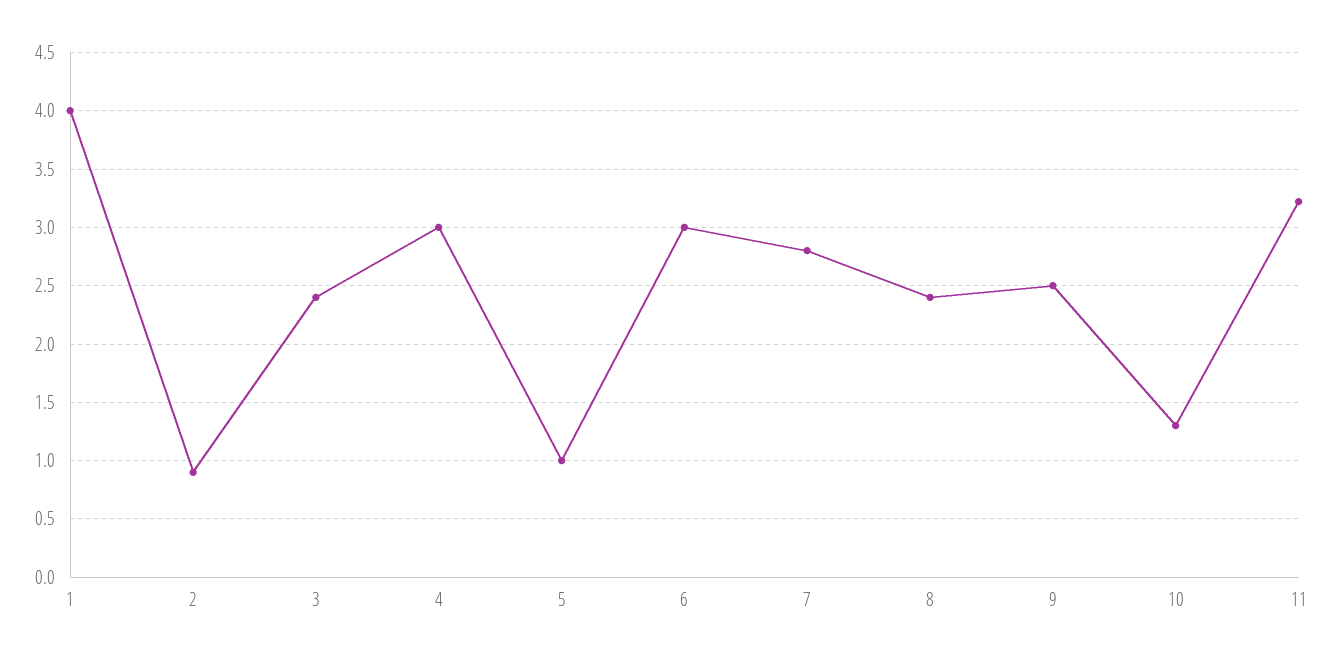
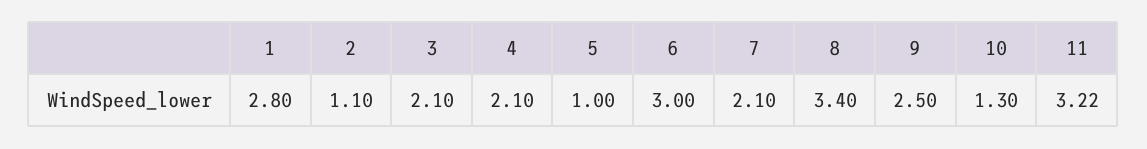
  {
-   "1": 4,
+   "1": 2.8,
-   "2": 0.9,
+   "2": 1.1,
-   "3": 2.4,
+   "3": 2.1,
-   "4": 3,
+   "4": 2.1,
    "5": 1,
    "6": 3,
-   "7": 2.8,
+   "7": 2.1,
-   "8": 2.4,
+   "8": 3.4,
    "9": 2.5,
    "10": 1.3,
    "11": 3.22
  }

